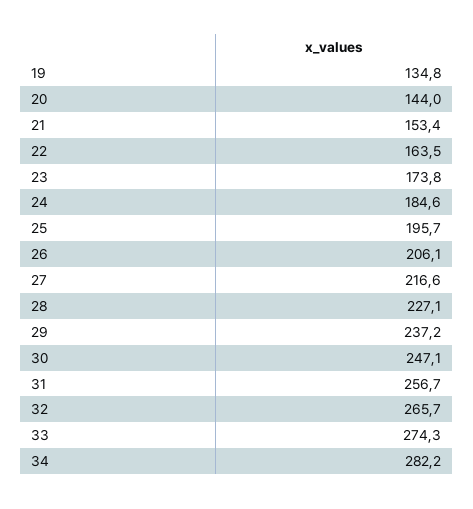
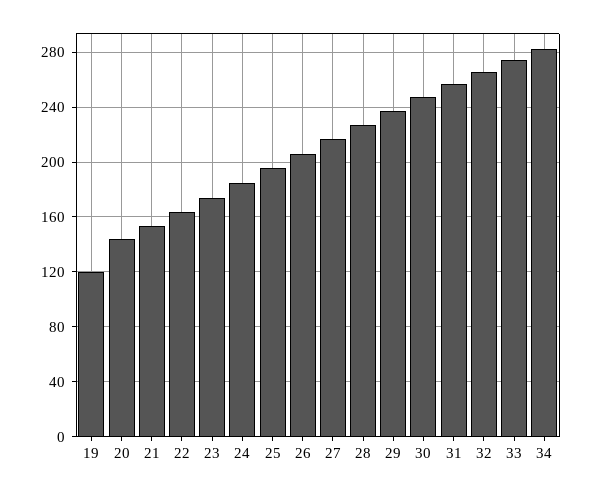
  {
-   "19": 134.8,
+   "19": 120,
    "20": 144,
    "21": 153.4,
    "22": 163.5,
    "23": 173.8,
    "24": 184.6,
    "25": 195.7,
    "26": 206.1,
    "27": 216.6,
    "28": 227.1,
    "29": 237.2,
    "30": 247.1,
    "31": 256.7,
    "32": 265.7,
    "33": 274.3,
    "34": 282.2
  }

